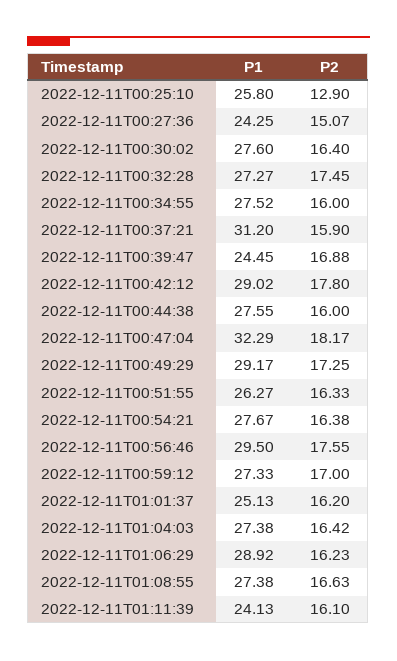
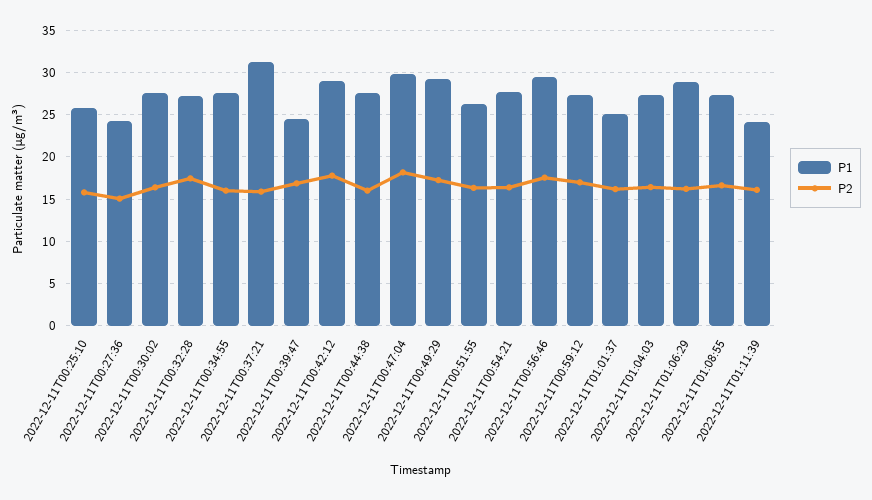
  {
    "P1": {
      "2022-12-11T00:25:10": 25.8,
      "2022-12-11T00:27:36": 24.25,
      "2022-12-11T00:30:02": 27.6,
      "2022-12-11T00:32:28": 27.27,
      "2022-12-11T00:34:55": 27.52,
      "2022-12-11T00:37:21": 31.2,
      "2022-12-11T00:39:47": 24.45,
      "2022-12-11T00:42:12": 29.02,
      "2022-12-11T00:44:38": 27.55,
-     "2022-12-11T00:47:04": 32.29,
+     "2022-12-11T00:47:04": 30,
      "2022-12-11T00:49:29": 29.17,
      "2022-12-11T00:51:55": 26.27,
      "2022-12-11T00:54:21": 27.67,
      "2022-12-11T00:56:46": 29.5,
      "2022-12-11T00:59:12": 27.33,
      "2022-12-11T01:01:37": 25.13,
      "2022-12-11T01:04:03": 27.38,
      "2022-12-11T01:06:29": 28.92,
      "2022-12-11T01:08:55": 27.38,
      "2022-12-11T01:11:39": 24.13
    },
    "P2": {
-     "2022-12-11T00:25:10": 12.9,
+     "2022-12-11T00:25:10": 16,
      "2022-12-11T00:27:36": 15.07,
      "2022-12-11T00:30:02": 16.4,
      "2022-12-11T00:32:28": 17.45,
      "2022-12-11T00:34:55": 16,
      "2022-12-11T00:37:21": 15.9,
      "2022-12-11T00:39:47": 16.88,
      "2022-12-11T00:42:12": 17.8,
      "2022-12-11T00:44:38": 16,
      "2022-12-11T00:47:04": 18.17,
      "2022-12-11T00:49:29": 17.25,
      "2022-12-11T00:51:55": 16.33,
      "2022-12-11T00:54:21": 16.38,
      "2022-12-11T00:56:46": 17.55,
      "2022-12-11T00:59:12": 17,
      "2022-12-11T01:01:37": 16.2,
      "2022-12-11T01:04:03": 16.42,
      "2022-12-11T01:06:29": 16.23,
      "2022-12-11T01:08:55": 16.63,
      "2022-12-11T01:11:39": 16.1
    }
  }

